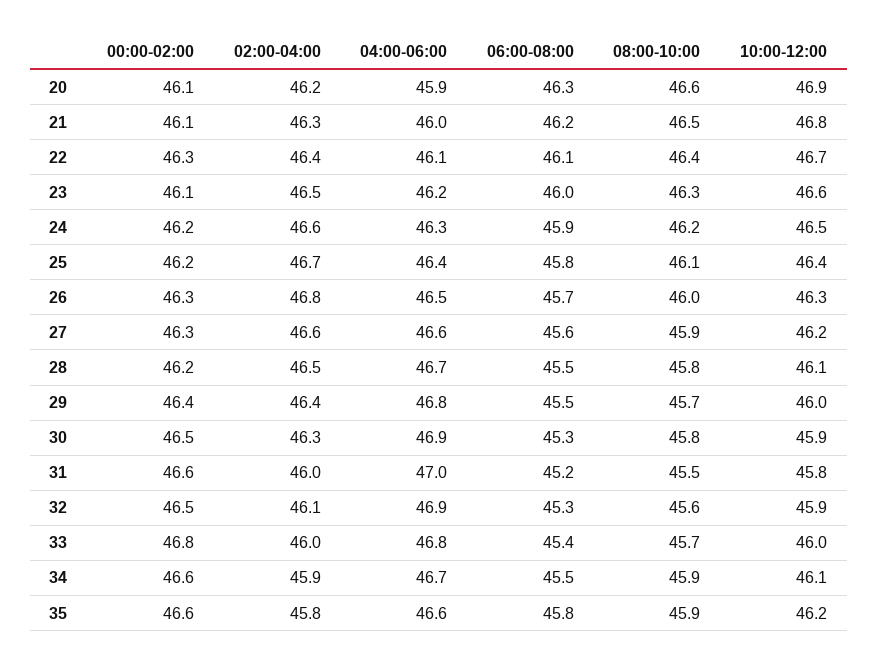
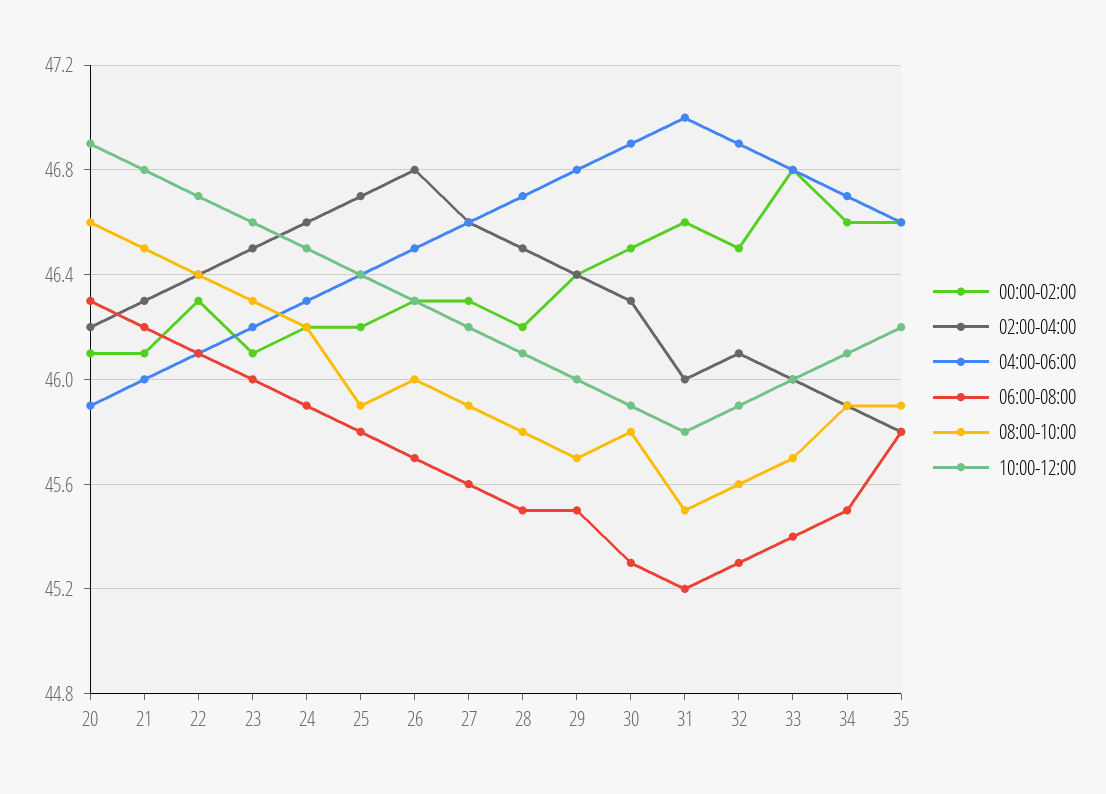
  {
    "00:00-02:00": {
      "20": 46.1,
      "21": 46.1,
      "22": 46.3,
      "23": 46.1,
      "24": 46.2,
      "25": 46.2,
      "26": 46.3,
      "27": 46.3,
      "28": 46.2,
      "29": 46.4,
      "30": 46.5,
      "31": 46.6,
      "32": 46.5,
      "33": 46.8,
      "34": 46.6,
      "35": 46.6
    },
    "02:00-04:00": {
      "20": 46.2,
      "21": 46.3,
      "22": 46.4,
      "23": 46.5,
      "24": 46.6,
      "25": 46.7,
      "26": 46.8,
      "27": 46.6,
      "28": 46.5,
      "29": 46.4,
      "30": 46.3,
      "31": 46,
      "32": 46.1,
      "33": 46,
      "34": 45.9,
      "35": 45.8
    },
    "04:00-06:00": {
      "20": 45.9,
      "21": 46,
      "22": 46.1,
      "23": 46.2,
      "24": 46.3,
      "25": 46.4,
      "26": 46.5,
      "27": 46.6,
      "28": 46.7,
      "29": 46.8,
      "30": 46.9,
      "31": 47,
      "32": 46.9,
      "33": 46.8,
      "34": 46.7,
      "35": 46.6
    },
    "06:00-08:00": {
      "20": 46.3,
      "21": 46.2,
      "22": 46.1,
      "23": 46,
      "24": 45.9,
      "25": 45.8,
      "26": 45.7,
      "27": 45.6,
      "28": 45.5,
      "29": 45.5,
      "30": 45.3,
      "31": 45.2,
      "32": 45.3,
      "33": 45.4,
      "34": 45.5,
      "35": 45.8
    },
    "08:00-10:00": {
      "20": 46.6,
      "21": 46.5,
      "22": 46.4,
      "23": 46.3,
      "24": 46.2,
-     "25": 46.1,
+     "25": 45.9,
      "26": 46,
      "27": 45.9,
      "28": 45.8,
      "29": 45.7,
      "30": 45.8,
      "31": 45.5,
      "32": 45.6,
      "33": 45.7,
      "34": 45.9,
      "35": 45.9
    },
    "10:00-12:00": {
      "20": 46.9,
      "21": 46.8,
      "22": 46.7,
      "23": 46.6,
      "24": 46.5,
      "25": 46.4,
      "26": 46.3,
      "27": 46.2,
      "28": 46.1,
      "29": 46,
      "30": 45.9,
      "31": 45.8,
      "32": 45.9,
      "33": 46,
      "34": 46.1,
      "35": 46.2
    }
  }

